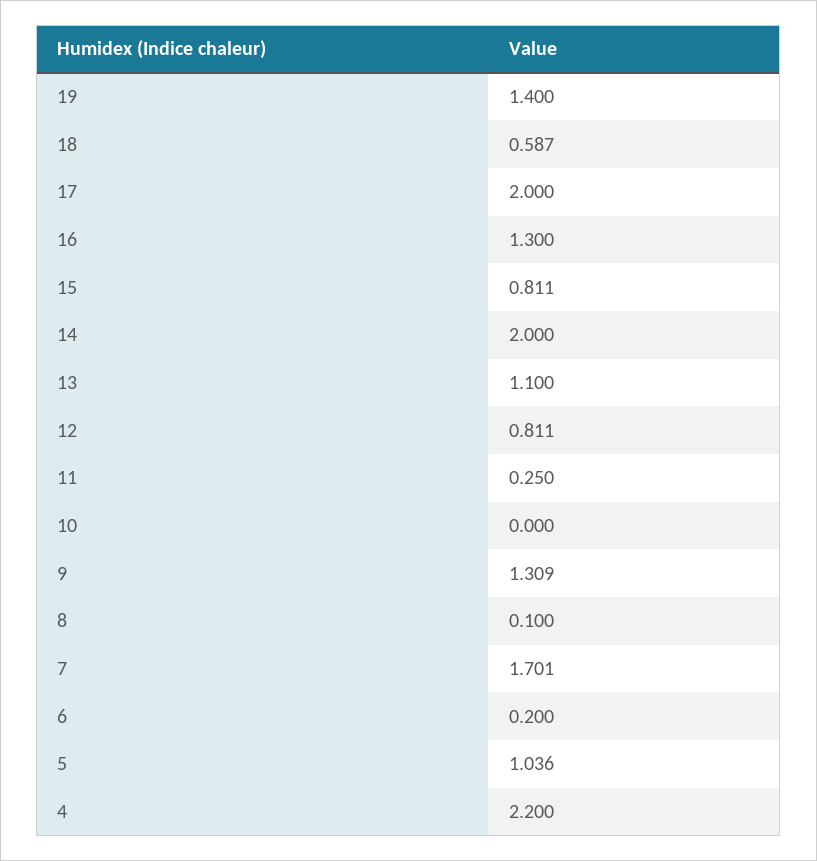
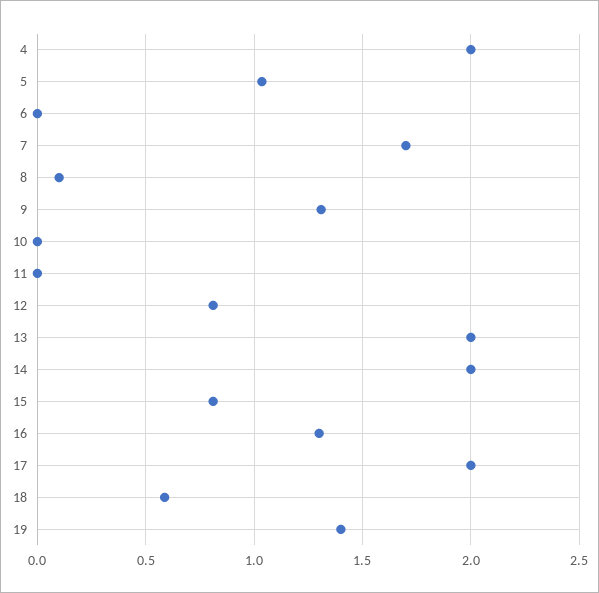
  {
    "19": 1.4,
    "18": 0.587,
    "17": 2,
    "16": 1.3,
    "15": 0.811,
    "14": 2,
-   "13": 1.1,
+   "13": 2,
    "12": 0.811,
-   "11": 0.25,
+   "11": 0,
    "10": 0,
    "9": 1.309,
    "8": 0.1,
    "7": 1.701,
-   "6": 0.2,
+   "6": 0,
    "5": 1.036,
-   "4": 2.2
+   "4": 2
  }

